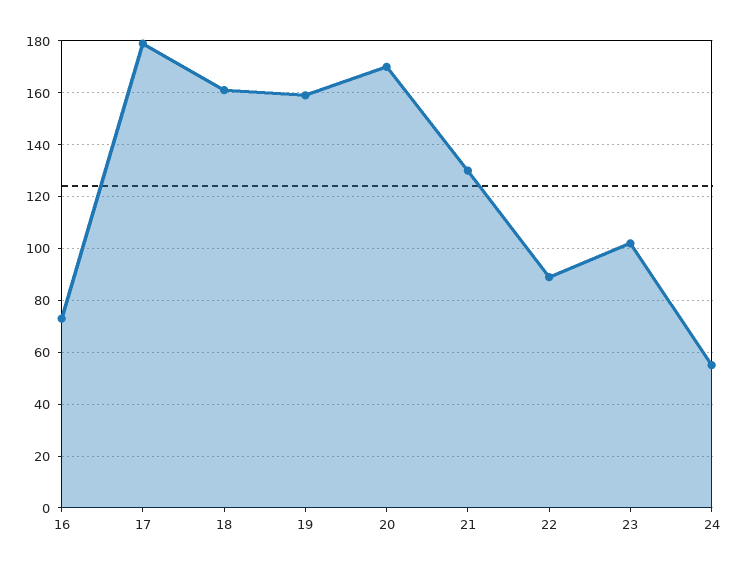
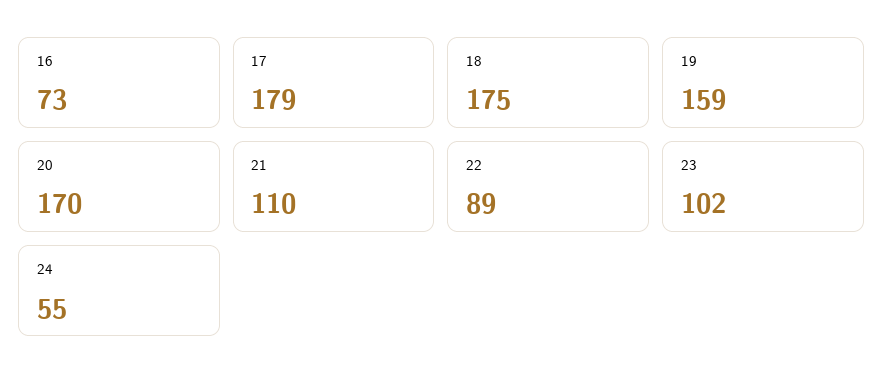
  {
    "16": 73,
    "17": 179,
-   "18": 160,
+   "18": 175,
    "19": 159,
    "20": 170,
-   "21": 130,
+   "21": 110,
    "22": 89,
    "23": 102,
    "24": 55
  }

